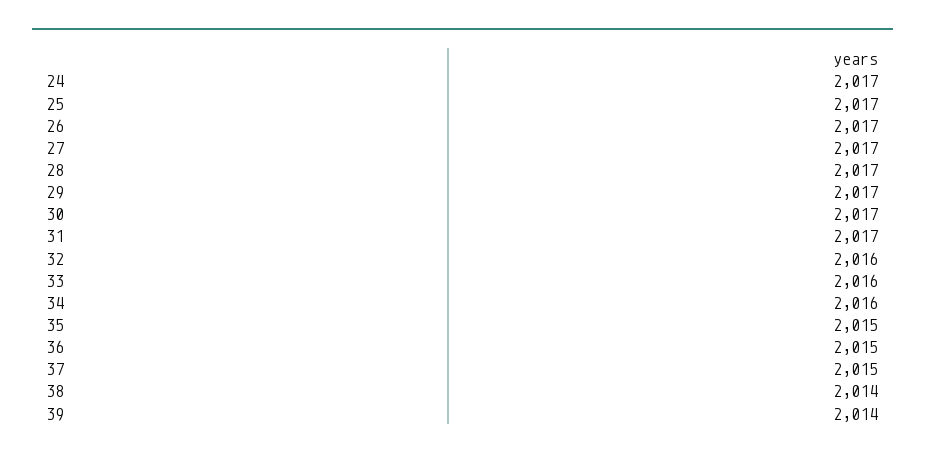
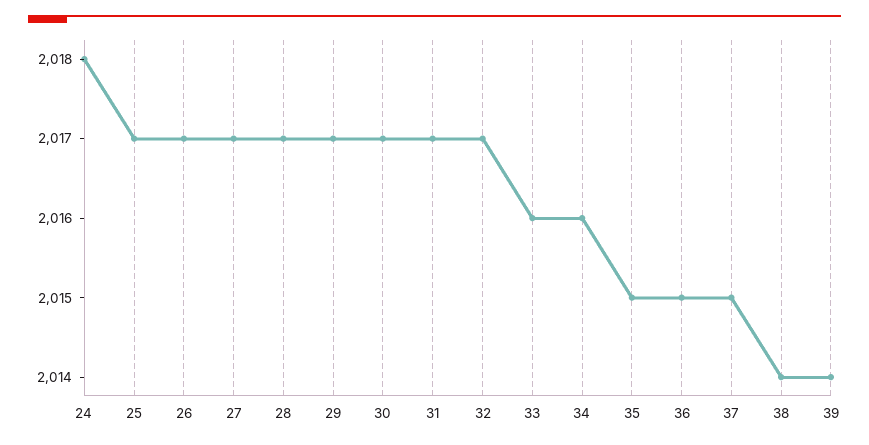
  {
-   "24": 2017,
+   "24": 2018,
    "25": 2017,
    "26": 2017,
    "27": 2017,
    "28": 2017,
    "29": 2017,
    "30": 2017,
    "31": 2017,
-   "32": 2016,
+   "32": 2017,
    "33": 2016,
    "34": 2016,
    "35": 2015,
    "36": 2015,
    "37": 2015,
    "38": 2014,
    "39": 2014
  }

